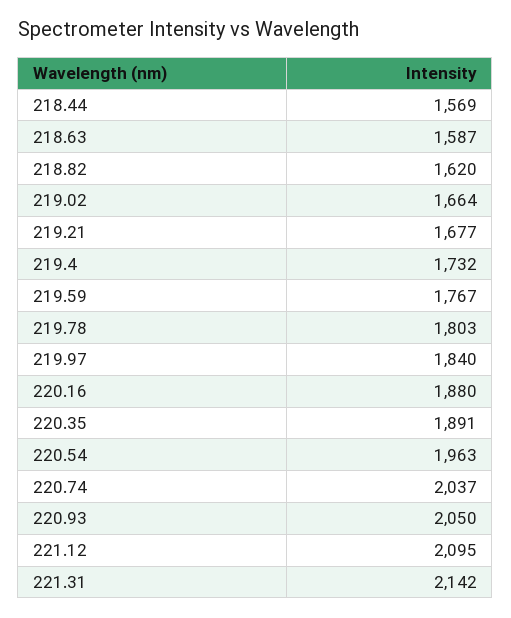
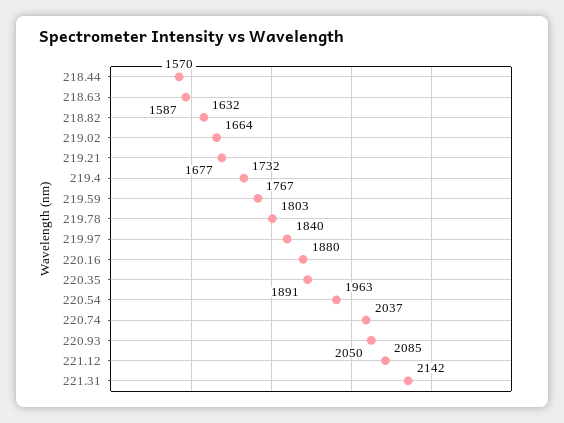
  {
-   "218.44": 1569,
+   "218.44": 1570,
    "218.63": 1587,
-   "218.82": 1620,
+   "218.82": 1632,
    "219.02": 1664,
    "219.21": 1677,
    "219.4": 1732,
    "219.59": 1767,
    "219.78": 1803,
    "219.97": 1840,
    "220.16": 1880,
    "220.35": 1891,
    "220.54": 1963,
    "220.74": 2037,
    "220.93": 2050,
-   "221.12": 2095,
+   "221.12": 2085,
    "221.31": 2142
  }

